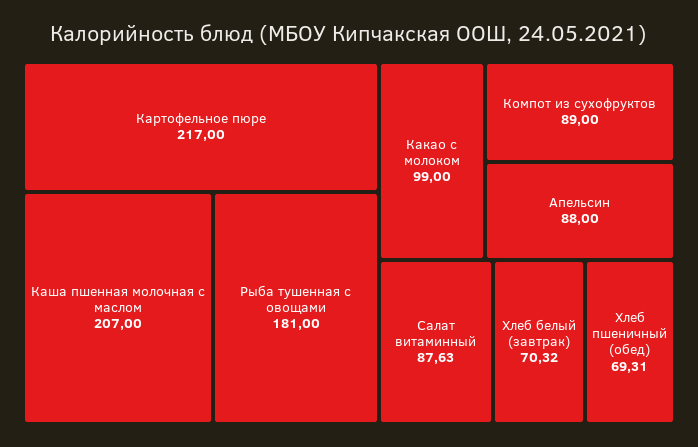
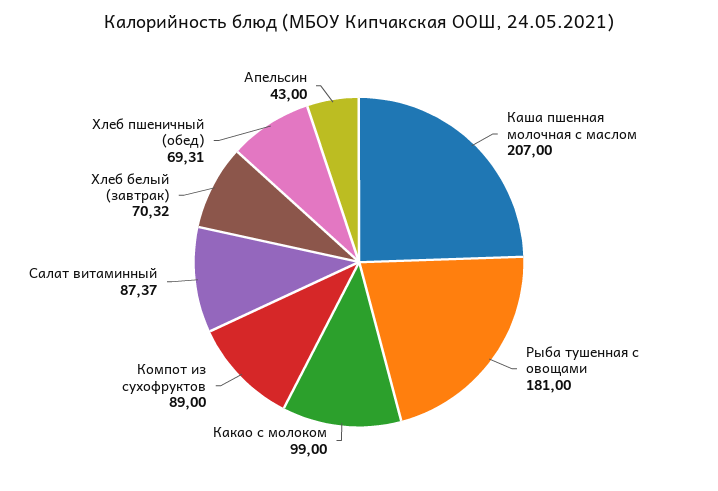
  {
-   "Картофельное пюре": 217,
    "Каша пшенная молочная с маслом": 207,
    "Рыба тушенная с овощами": 181,
    "Какао с молоком": 99,
    "Компот из сухофруктов": 89,
-   "Апельсин": 88,
+   "Апельсин": 43,
-   "Салат витаминный": 87.63,
+   "Салат витаминный": 87.37,
    "Хлеб белый (завтрак)": 70.32,
    "Хлеб пшеничный (обед)": 69.31
  }

